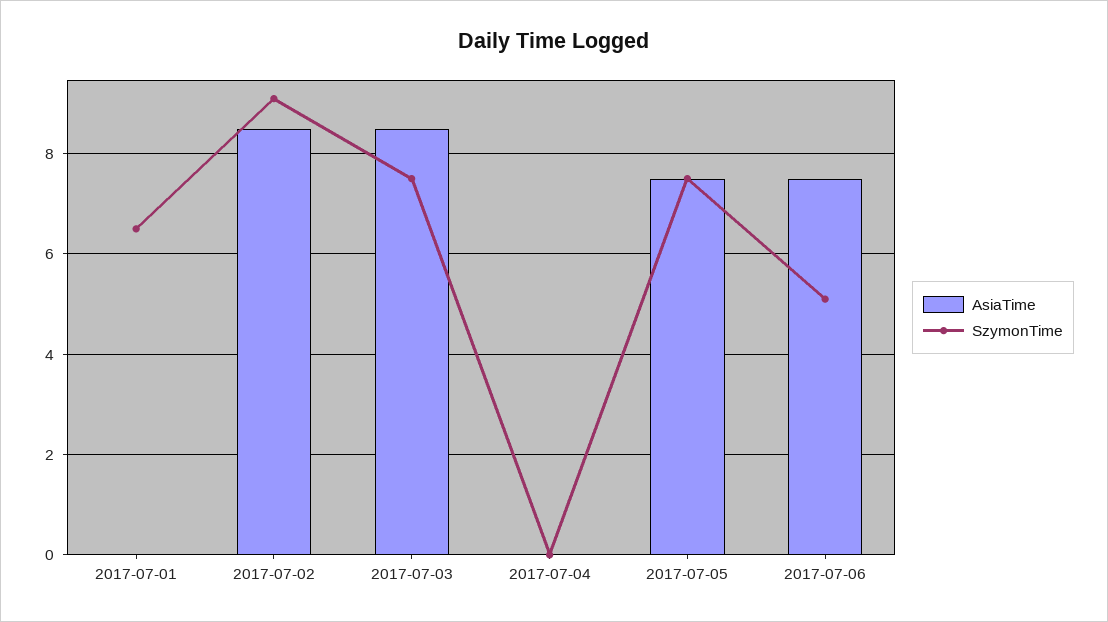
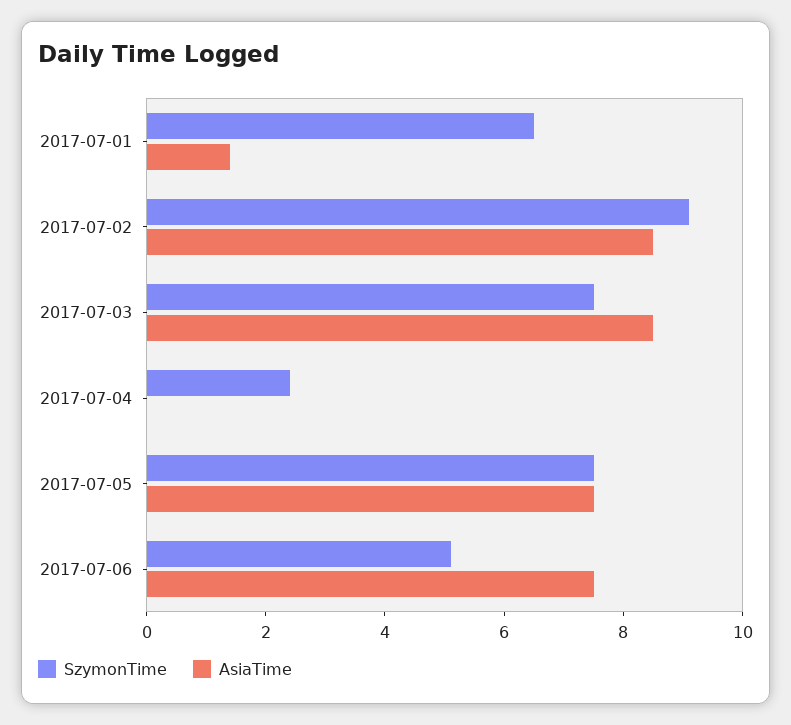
  {
    "AsiaTime": {
-     "2017-07-01": 0,
+     "2017-07-01": 1.5,
      "2017-07-02": 8.5,
      "2017-07-03": 8.5,
      "2017-07-04": 0,
      "2017-07-05": 7.5,
      "2017-07-06": 7.5
    },
    "SzymonTime": {
      "2017-07-01": 6.5,
      "2017-07-02": 9,
      "2017-07-03": 7.5,
-     "2017-07-04": 0,
+     "2017-07-04": 2.5,
      "2017-07-05": 7.5,
      "2017-07-06": 5
    }
  }

